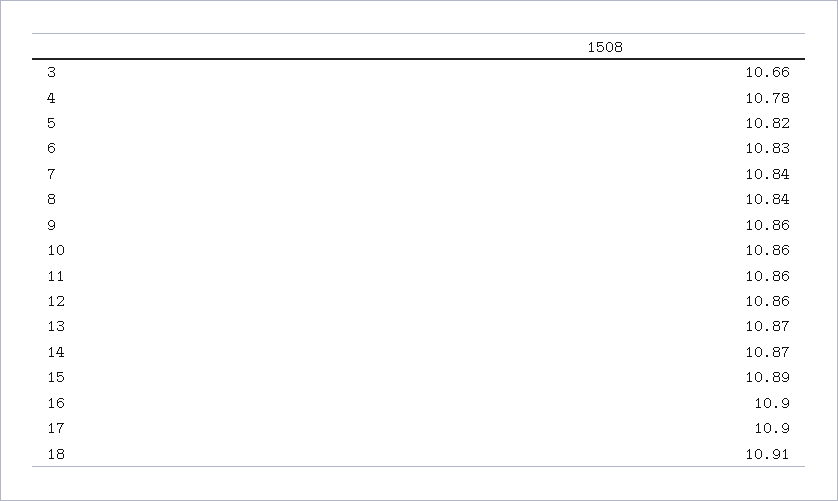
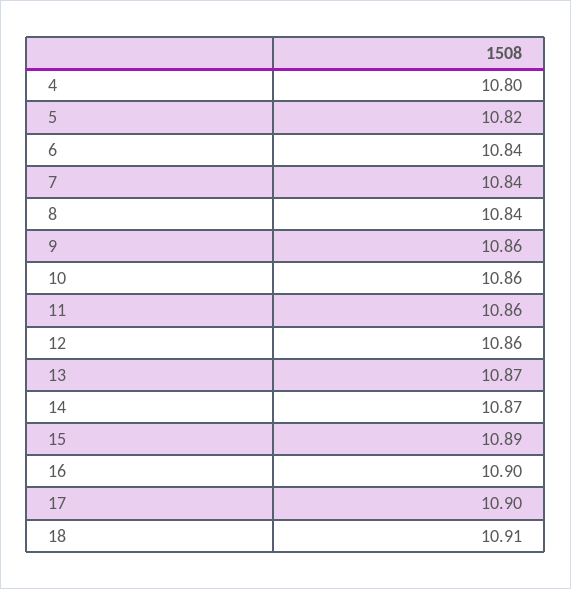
  {
-   "3": 10.66,
-   "4": 10.78,
+   "4": 10.8,
    "5": 10.82,
-   "6": 10.83,
+   "6": 10.84,
    "7": 10.84,
    "8": 10.84,
    "9": 10.86,
    "10": 10.86,
    "11": 10.86,
    "12": 10.86,
    "13": 10.87,
    "14": 10.87,
    "15": 10.89,
    "16": 10.9,
    "17": 10.9,
    "18": 10.91
  }

